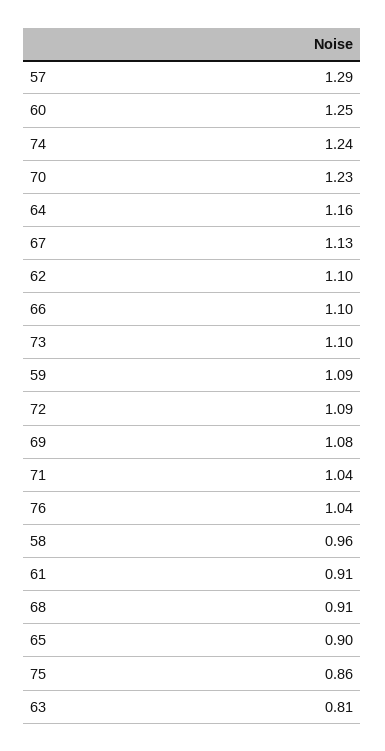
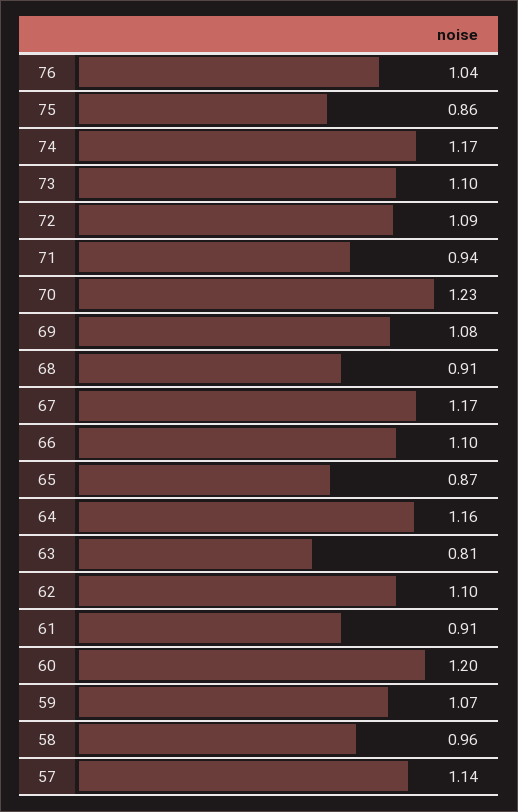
  {
-   "57": 1.29,
+   "57": 1.14,
-   "60": 1.25,
+   "60": 1.2,
-   "74": 1.24,
+   "74": 1.17,
    "70": 1.23,
    "64": 1.16,
-   "67": 1.13,
+   "67": 1.17,
    "62": 1.1,
    "66": 1.1,
    "73": 1.1,
-   "59": 1.09,
+   "59": 1.07,
    "72": 1.09,
    "69": 1.08,
-   "71": 1.04,
+   "71": 0.94,
    "76": 1.04,
    "58": 0.96,
    "61": 0.91,
    "68": 0.91,
-   "65": 0.9,
+   "65": 0.87,
    "75": 0.86,
    "63": 0.81
  }

